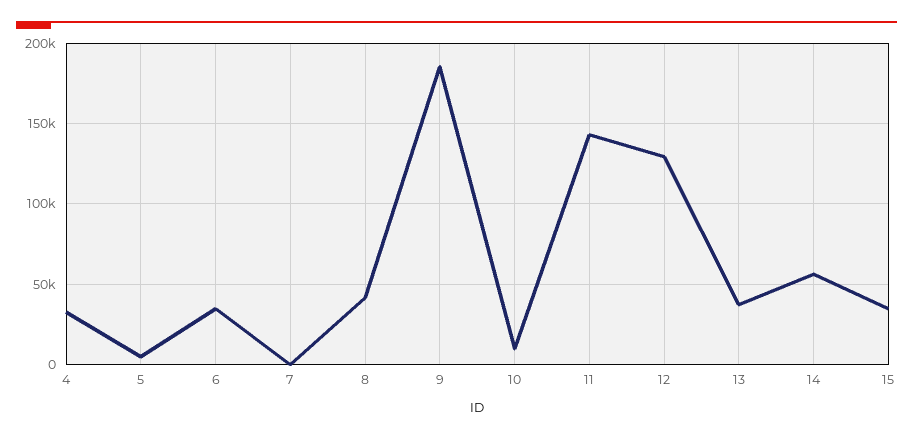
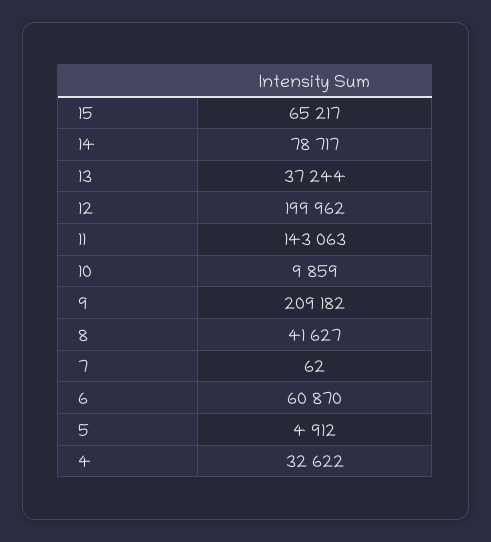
  {
    "4": 32622,
    "5": 4912,
-   "6": 35000,
+   "6": 60870,
    "7": 62,
    "8": 41627,
-   "9": 185000,
+   "9": 209182,
    "10": 9859,
    "11": 143063,
-   "12": 130000,
+   "12": 199962,
    "13": 37244,
-   "14": 55000,
+   "14": 78717,
-   "15": 35000
+   "15": 65217
  }

